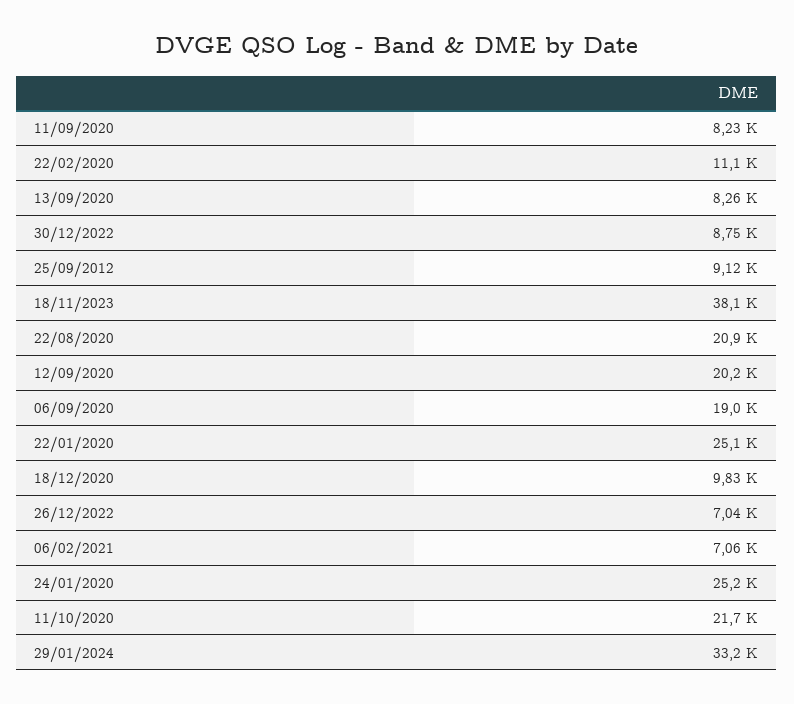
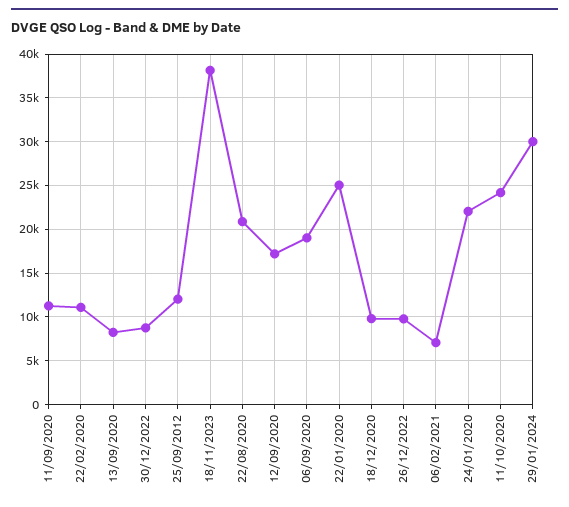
  {
-   "11/09/2020": 8230,
+   "11/09/2020": 11000,
    "22/02/2020": 11100,
    "13/09/2020": 8260,
    "30/12/2022": 8750,
-   "25/09/2012": 9120,
+   "25/09/2012": 12000,
    "18/11/2023": 38100,
    "22/08/2020": 20900,
-   "12/09/2020": 20200,
+   "12/09/2020": 17000,
    "06/09/2020": 19000,
    "22/01/2020": 25100,
    "18/12/2020": 9830,
-   "26/12/2022": 7040,
+   "26/12/2022": 10000,
    "06/02/2021": 7060,
-   "24/01/2020": 25200,
+   "24/01/2020": 22000,
-   "11/10/2020": 21700,
+   "11/10/2020": 24000,
-   "29/01/2024": 33200
+   "29/01/2024": 30000
  }

